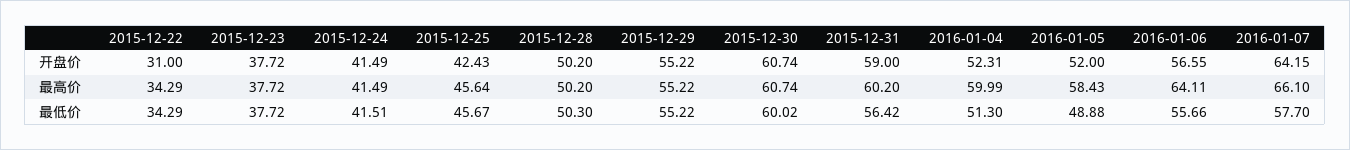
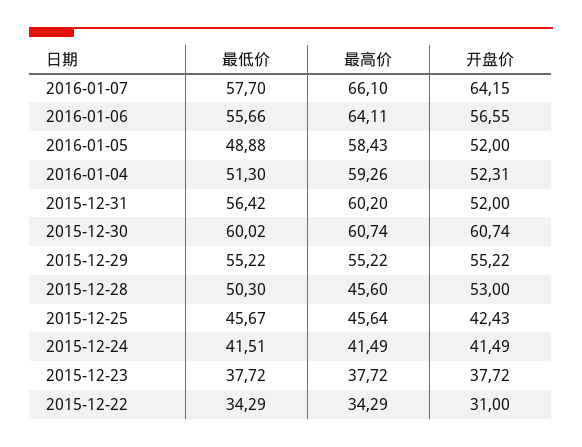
  {
    "2015-12-22": {
      "开盘价": 31,
      "最高价": 34.29,
      "最低价": 34.29
    },
    "2015-12-23": {
      "开盘价": 37.72,
      "最高价": 37.72,
      "最低价": 37.72
    },
    "2015-12-24": {
      "开盘价": 41.49,
      "最高价": 41.49,
      "最低价": 41.51
    },
    "2015-12-25": {
      "开盘价": 42.43,
      "最高价": 45.64,
      "最低价": 45.67
    },
    "2015-12-28": {
-     "开盘价": 50.2,
+     "开盘价": 53,
-     "最高价": 50.2,
+     "最高价": 45.6,
      "最低价": 50.3
    },
    "2015-12-29": {
      "开盘价": 55.22,
      "最高价": 55.22,
      "最低价": 55.22
    },
    "2015-12-30": {
      "开盘价": 60.74,
      "最高价": 60.74,
      "最低价": 60.02
    },
    "2015-12-31": {
-     "开盘价": 59,
+     "开盘价": 52,
      "最高价": 60.2,
      "最低价": 56.42
    },
    "2016-01-04": {
      "开盘价": 52.31,
-     "最高价": 59.99,
+     "最高价": 59.26,
      "最低价": 51.3
    },
    "2016-01-05": {
      "开盘价": 52,
      "最高价": 58.43,
      "最低价": 48.88
    },
    "2016-01-06": {
      "开盘价": 56.55,
      "最高价": 64.11,
      "最低价": 55.66
    },
    "2016-01-07": {
      "开盘价": 64.15,
      "最高价": 66.1,
      "最低价": 57.7
    }
  }

